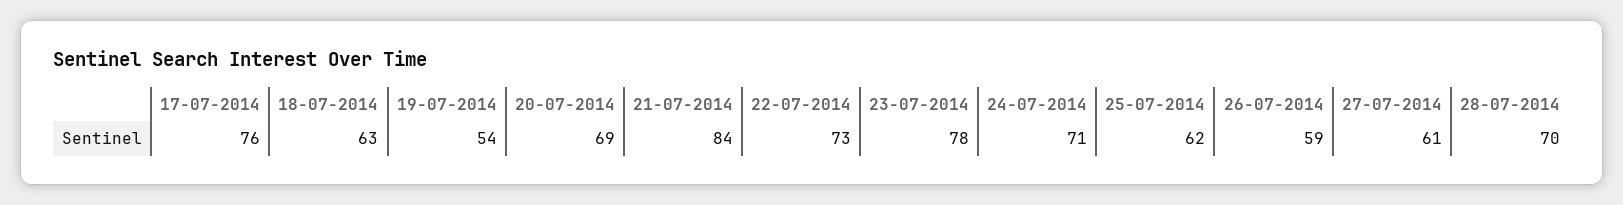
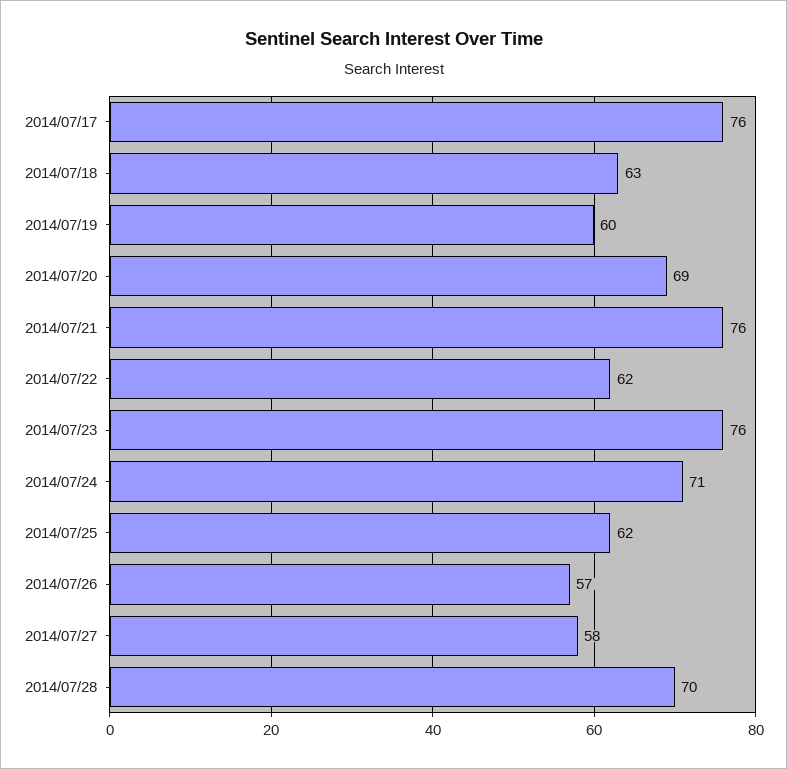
  {
    "17-07-2014": 76,
    "18-07-2014": 63,
-   "19-07-2014": 54,
+   "19-07-2014": 60,
    "20-07-2014": 69,
-   "21-07-2014": 84,
+   "21-07-2014": 76,
-   "22-07-2014": 73,
+   "22-07-2014": 62,
-   "23-07-2014": 78,
+   "23-07-2014": 76,
    "24-07-2014": 71,
    "25-07-2014": 62,
-   "26-07-2014": 59,
+   "26-07-2014": 57,
-   "27-07-2014": 61,
+   "27-07-2014": 58,
    "28-07-2014": 70
  }

